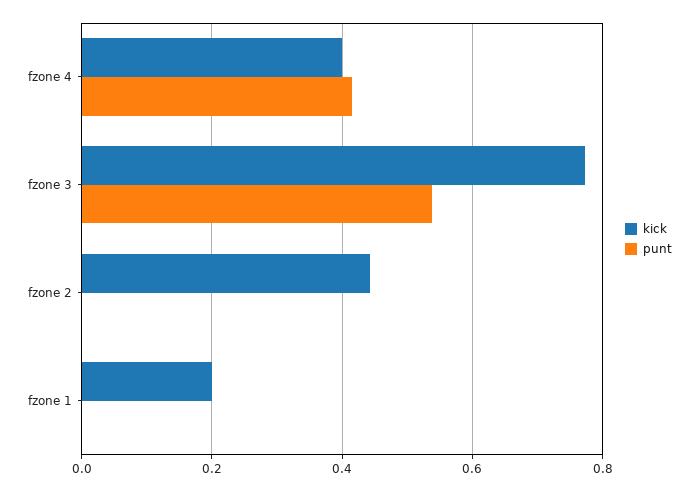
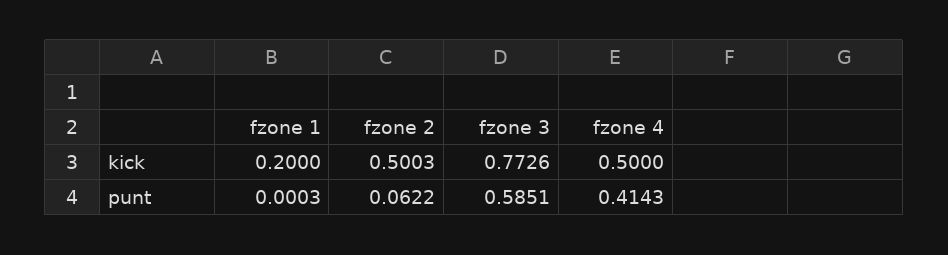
  {
    "kick": {
-     "fzone 4": 0.4,
+     "fzone 4": 0.5,
      "fzone 3": 0.7726,
-     "fzone 2": 0.44,
+     "fzone 2": 0.5003,
      "fzone 1": 0.2
    },
    "punt": {
      "fzone 4": 0.4143,
-     "fzone 3": 0.54,
+     "fzone 3": 0.5851,
-     "fzone 2": 0,
+     "fzone 2": 0.0622,
      "fzone 1": 0.0003
    }
  }

